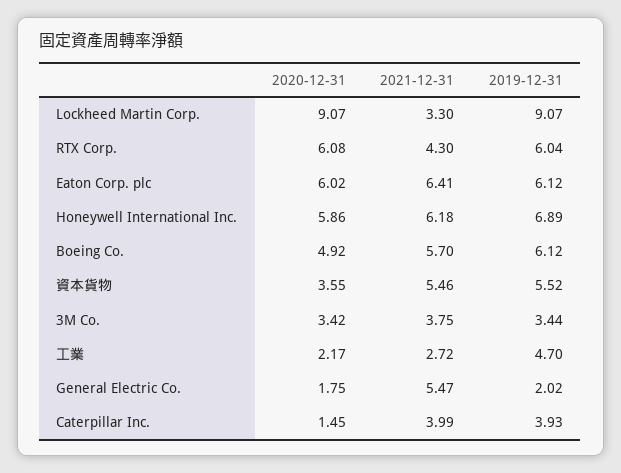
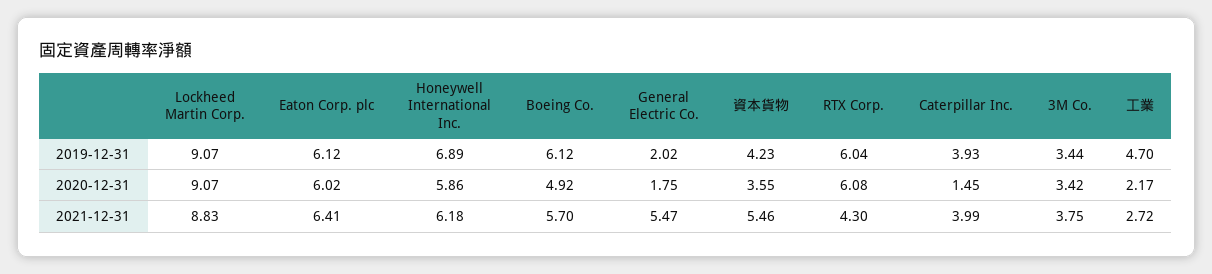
  {
    "2020-12-31": {
      "Lockheed Martin Corp.": 9.07,
      "RTX Corp.": 6.08,
      "Eaton Corp. plc": 6.02,
      "Honeywell International Inc.": 5.86,
      "Boeing Co.": 4.92,
      "資本貨物": 3.55,
      "3M Co.": 3.42,
      "工業": 2.17,
      "General Electric Co.": 1.75,
      "Caterpillar Inc.": 1.45
    },
    "2021-12-31": {
-     "Lockheed Martin Corp.": 3.3,
+     "Lockheed Martin Corp.": 8.83,
      "RTX Corp.": 4.3,
      "Eaton Corp. plc": 6.41,
      "Honeywell International Inc.": 6.18,
      "Boeing Co.": 5.7,
      "資本貨物": 5.46,
      "3M Co.": 3.75,
      "工業": 2.72,
      "General Electric Co.": 5.47,
      "Caterpillar Inc.": 3.99
    },
    "2019-12-31": {
      "Lockheed Martin Corp.": 9.07,
      "RTX Corp.": 6.04,
      "Eaton Corp. plc": 6.12,
      "Honeywell International Inc.": 6.89,
      "Boeing Co.": 6.12,
-     "資本貨物": 5.52,
+     "資本貨物": 4.23,
      "3M Co.": 3.44,
      "工業": 4.7,
      "General Electric Co.": 2.02,
      "Caterpillar Inc.": 3.93
    }
  }

